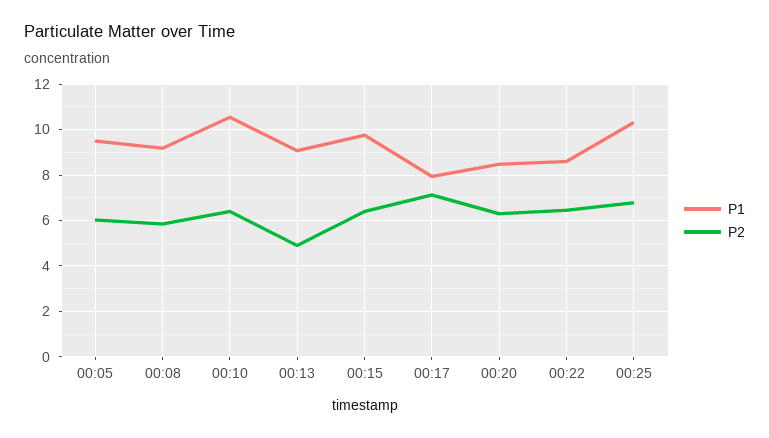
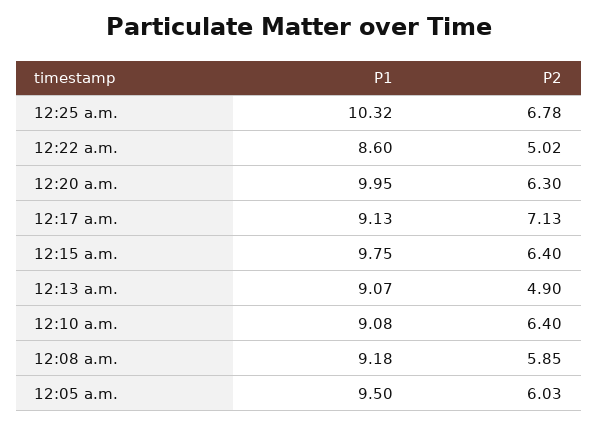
  {
    "P1": {
      "00:05": 9.5,
      "00:08": 9.18,
-     "00:10": 10.5,
+     "00:10": 9.08,
      "00:13": 9.07,
      "00:15": 9.75,
-     "00:17": 8,
+     "00:17": 9.13,
-     "00:20": 8.5,
+     "00:20": 9.95,
      "00:22": 8.6,
      "00:25": 10.32
    },
    "P2": {
      "00:05": 6.03,
      "00:08": 5.85,
      "00:10": 6.4,
      "00:13": 4.9,
      "00:15": 6.4,
      "00:17": 7.13,
      "00:20": 6.3,
-     "00:22": 6.5,
+     "00:22": 5.02,
      "00:25": 6.78
    }
  }

